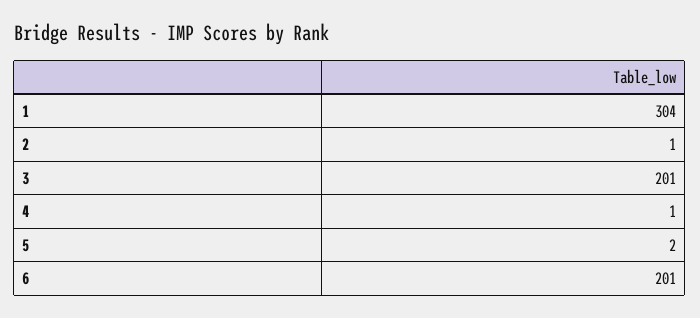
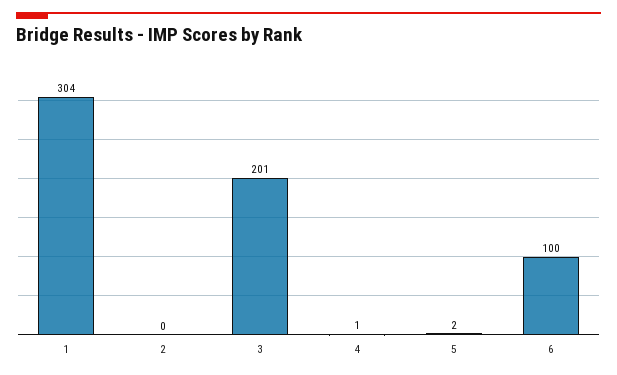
  {
    "1": 304,
-   "2": 1,
+   "2": 0,
    "3": 201,
    "4": 1,
    "5": 2,
-   "6": 201
+   "6": 100
  }

